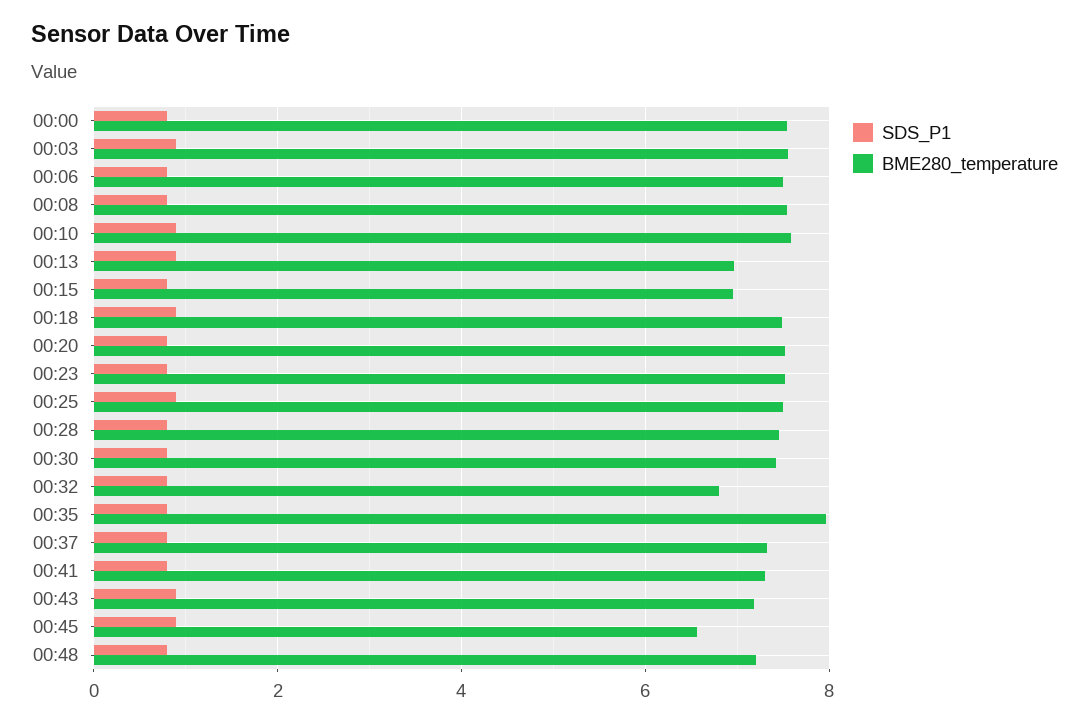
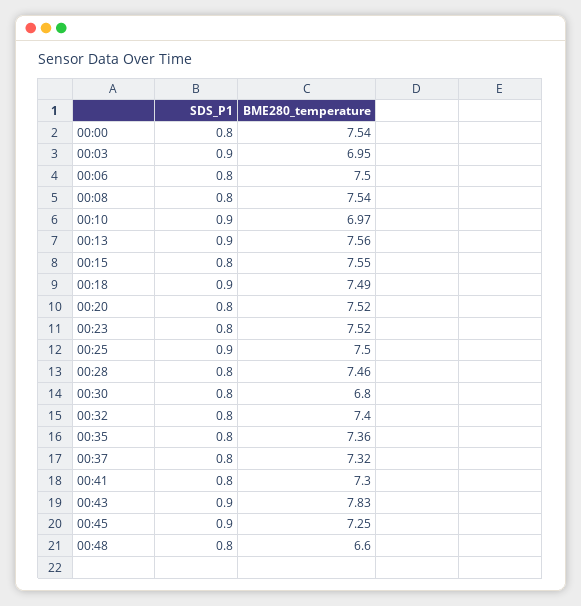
  {
    "SDS_P1": {
      "00:00": 0.8,
      "00:03": 0.9,
      "00:06": 0.8,
      "00:08": 0.8,
      "00:10": 0.9,
      "00:13": 0.9,
      "00:15": 0.8,
      "00:18": 0.9,
      "00:20": 0.8,
      "00:23": 0.8,
      "00:25": 0.9,
      "00:28": 0.8,
      "00:30": 0.8,
      "00:32": 0.8,
      "00:35": 0.8,
      "00:37": 0.8,
      "00:41": 0.8,
      "00:43": 0.9,
      "00:45": 0.9,
      "00:48": 0.8
    },
    "BME280_temperature": {
      "00:00": 7.54,
-     "00:03": 7.6,
+     "00:03": 6.95,
      "00:06": 7.5,
      "00:08": 7.54,
-     "00:10": 7.6,
+     "00:10": 6.97,
-     "00:13": 7,
+     "00:13": 7.56,
-     "00:15": 7,
+     "00:15": 7.55,
      "00:18": 7.49,
      "00:20": 7.52,
      "00:23": 7.52,
      "00:25": 7.5,
      "00:28": 7.46,
-     "00:30": 7.4,
+     "00:30": 6.8,
-     "00:32": 6.8,
+     "00:32": 7.4,
-     "00:35": 8,
+     "00:35": 7.36,
      "00:37": 7.32,
      "00:41": 7.3,
-     "00:43": 7.2,
+     "00:43": 7.83,
-     "00:45": 6.6,
+     "00:45": 7.25,
-     "00:48": 7.2
+     "00:48": 6.6
    }
  }

